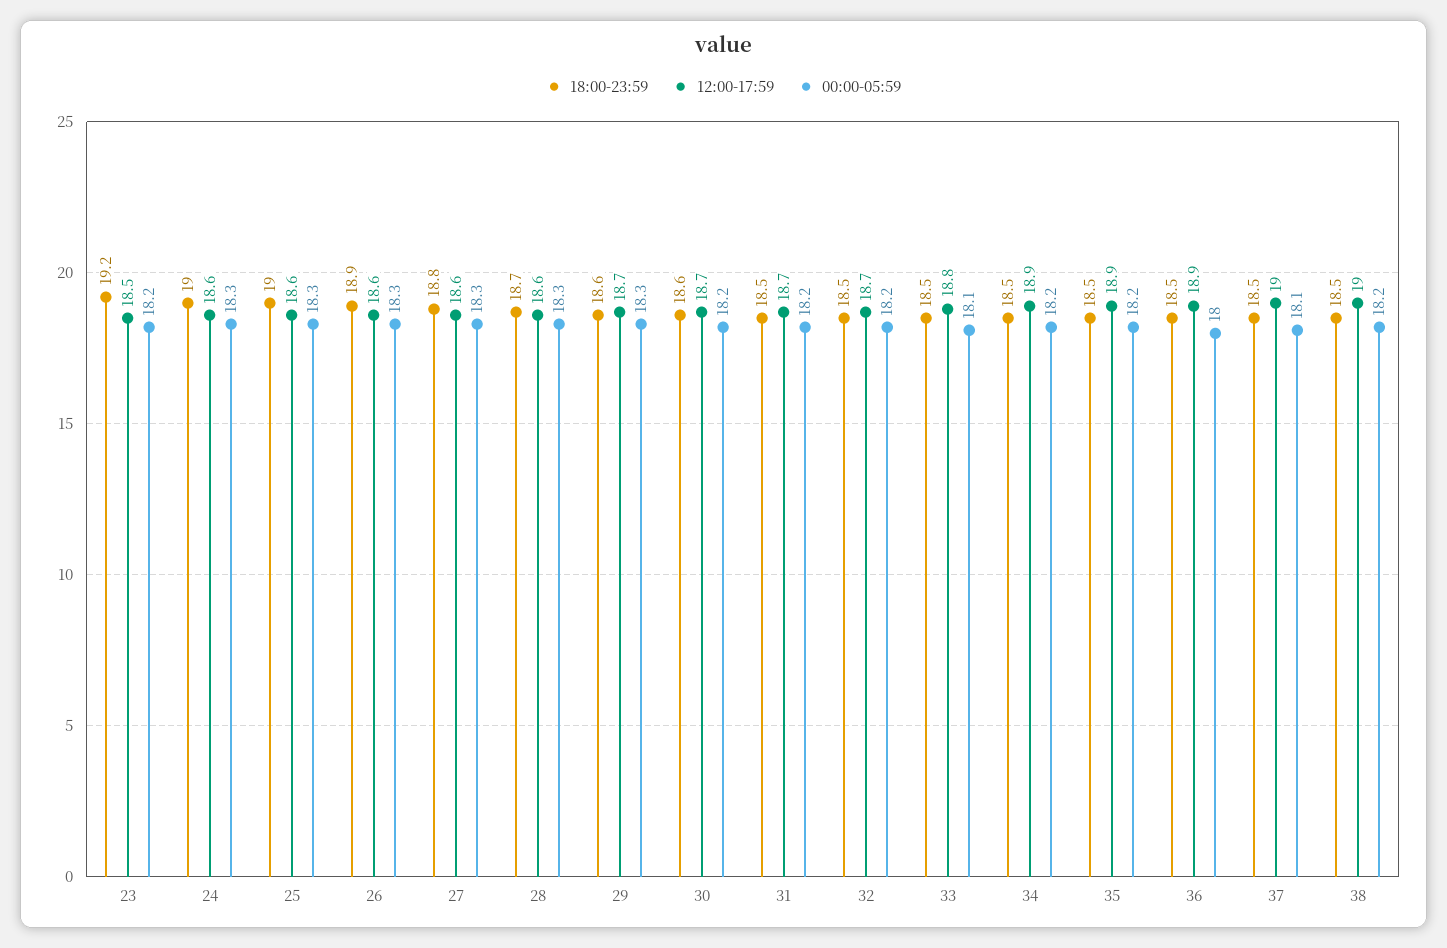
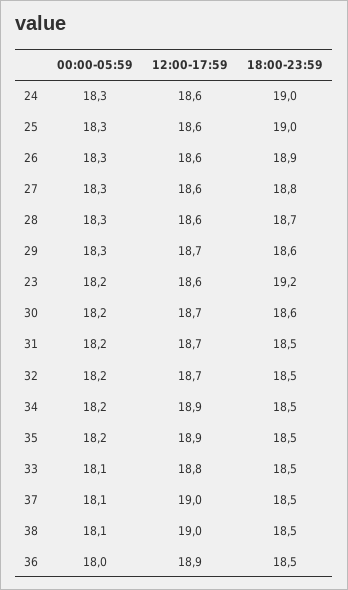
  {
    "18:00-23:59": {
      "23": 19.2,
      "24": 19,
      "25": 19,
      "26": 18.9,
      "27": 18.8,
      "28": 18.7,
      "29": 18.6,
      "30": 18.6,
      "31": 18.5,
      "32": 18.5,
      "33": 18.5,
      "34": 18.5,
      "35": 18.5,
      "36": 18.5,
      "37": 18.5,
      "38": 18.5
    },
    "12:00-17:59": {
-     "23": 18.5,
+     "23": 18.6,
      "24": 18.6,
      "25": 18.6,
      "26": 18.6,
      "27": 18.6,
      "28": 18.6,
      "29": 18.7,
      "30": 18.7,
      "31": 18.7,
      "32": 18.7,
      "33": 18.8,
      "34": 18.9,
      "35": 18.9,
      "36": 18.9,
      "37": 19,
      "38": 19
    },
    "00:00-05:59": {
      "23": 18.2,
      "24": 18.3,
      "25": 18.3,
      "26": 18.3,
      "27": 18.3,
      "28": 18.3,
      "29": 18.3,
      "30": 18.2,
      "31": 18.2,
      "32": 18.2,
      "33": 18.1,
      "34": 18.2,
      "35": 18.2,
      "36": 18,
      "37": 18.1,
-     "38": 18.2
+     "38": 18.1
    }
  }

